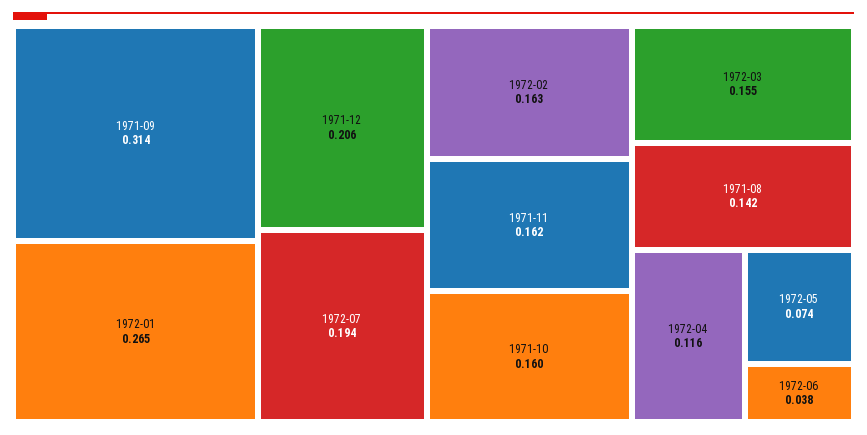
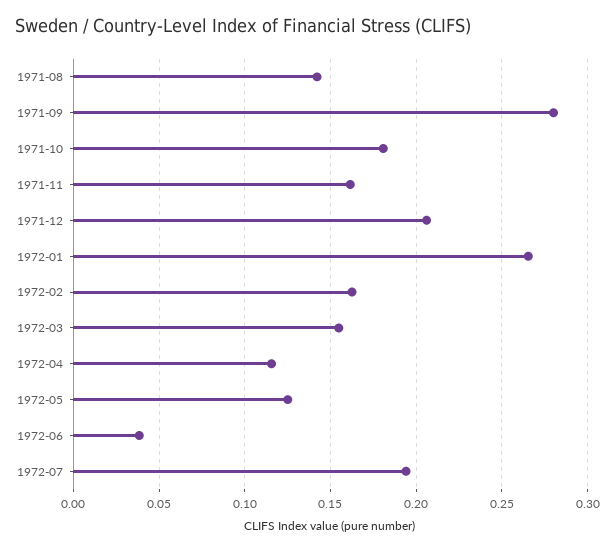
  {
-   "1971-09": 0.314,
+   "1971-09": 0.28,
    "1972-01": 0.265,
    "1971-12": 0.206,
    "1972-07": 0.194,
    "1972-02": 0.163,
    "1971-11": 0.162,
-   "1971-10": 0.16,
+   "1971-10": 0.18,
    "1972-03": 0.155,
    "1971-08": 0.142,
    "1972-04": 0.116,
-   "1972-05": 0.074,
+   "1972-05": 0.125,
    "1972-06": 0.038
  }

